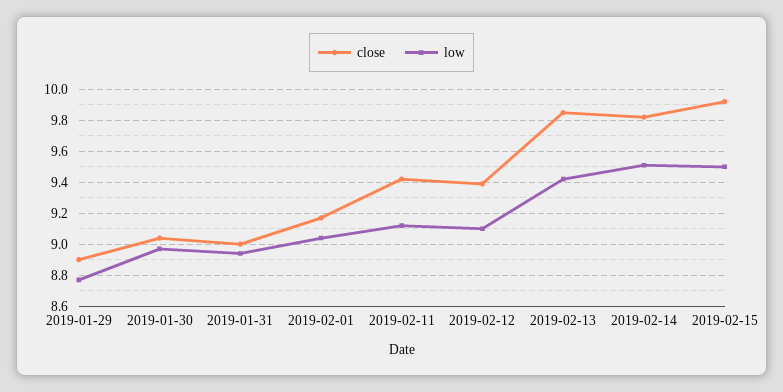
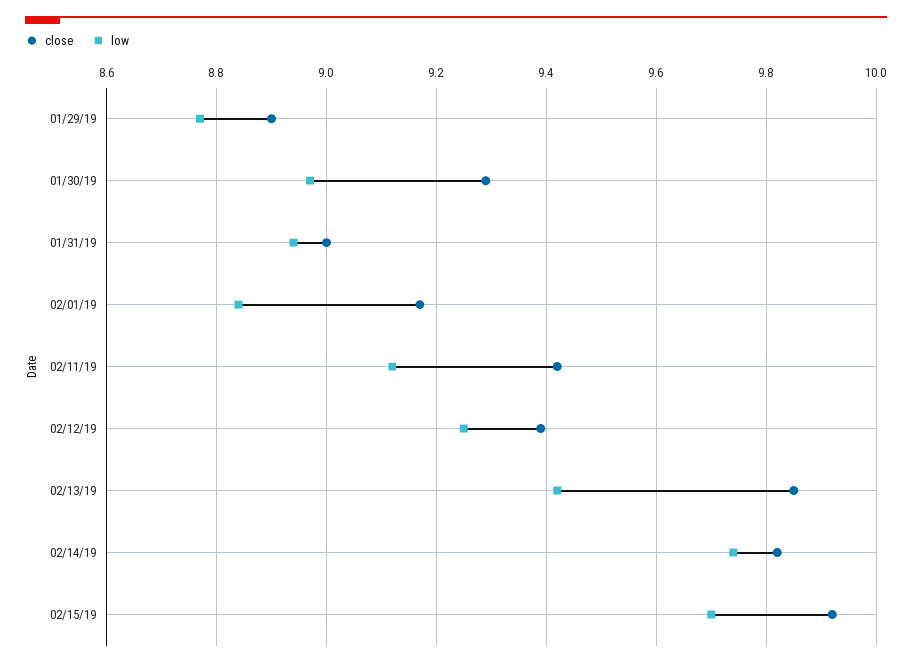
  {
    "close": {
      "2019-01-29": 8.9,
-     "2019-01-30": 9.05,
+     "2019-01-30": 9.3,
      "2019-01-31": 9,
      "2019-02-01": 9.15,
      "2019-02-11": 9.4,
      "2019-02-12": 9.4,
      "2019-02-13": 9.85,
      "2019-02-14": 9.8,
      "2019-02-15": 9.9
    },
    "low": {
      "2019-01-29": 8.75,
      "2019-01-30": 8.95,
      "2019-01-31": 8.95,
-     "2019-02-01": 9.05,
+     "2019-02-01": 8.85,
      "2019-02-11": 9.1,
-     "2019-02-12": 9.1,
+     "2019-02-12": 9.25,
      "2019-02-13": 9.4,
-     "2019-02-14": 9.5,
+     "2019-02-14": 9.75,
-     "2019-02-15": 9.5
+     "2019-02-15": 9.7
    }
  }

